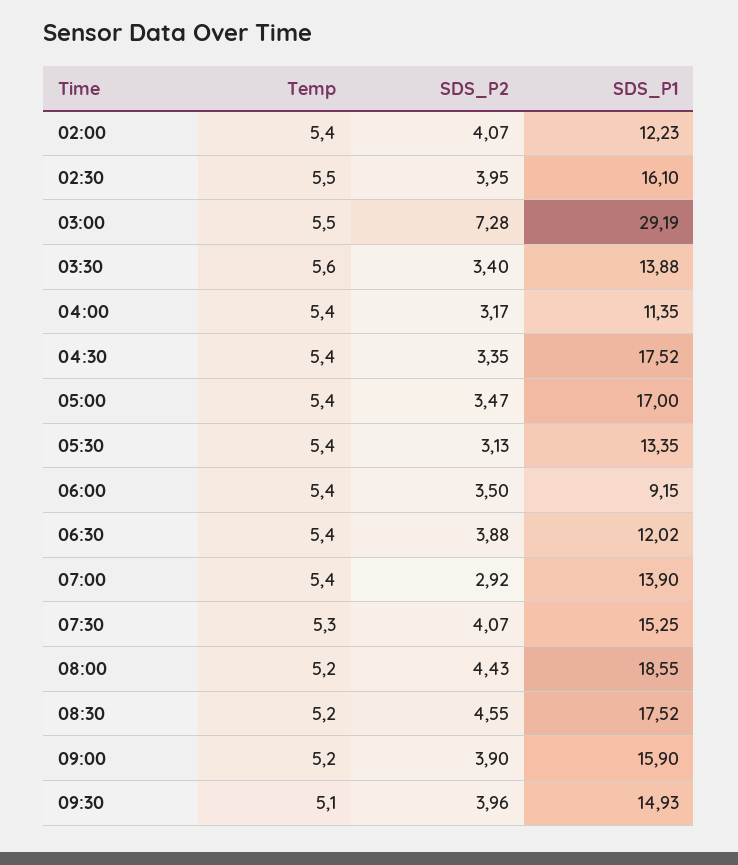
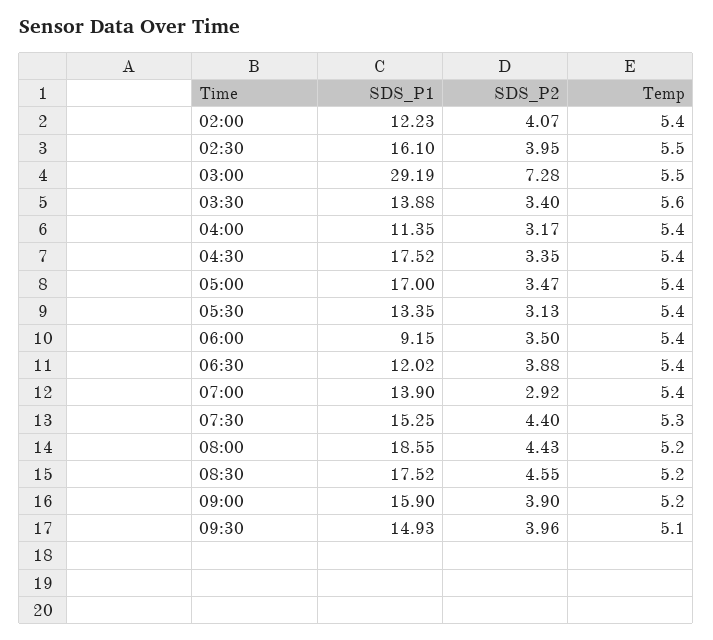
  {
    "Temp": {
      "02:00": 5.4,
      "02:30": 5.5,
      "03:00": 5.5,
      "03:30": 5.6,
      "04:00": 5.4,
      "04:30": 5.4,
      "05:00": 5.4,
      "05:30": 5.4,
      "06:00": 5.4,
      "06:30": 5.4,
      "07:00": 5.4,
      "07:30": 5.3,
      "08:00": 5.2,
      "08:30": 5.2,
      "09:00": 5.2,
      "09:30": 5.1
    },
    "SDS_P2": {
      "02:00": 4.07,
      "02:30": 3.95,
      "03:00": 7.28,
      "03:30": 3.4,
      "04:00": 3.17,
      "04:30": 3.35,
      "05:00": 3.47,
      "05:30": 3.13,
      "06:00": 3.5,
      "06:30": 3.88,
      "07:00": 2.92,
-     "07:30": 4.07,
+     "07:30": 4.4,
      "08:00": 4.43,
      "08:30": 4.55,
      "09:00": 3.9,
      "09:30": 3.96
    },
    "SDS_P1": {
      "02:00": 12.23,
      "02:30": 16.1,
      "03:00": 29.19,
      "03:30": 13.88,
      "04:00": 11.35,
      "04:30": 17.52,
      "05:00": 17,
      "05:30": 13.35,
      "06:00": 9.15,
      "06:30": 12.02,
      "07:00": 13.9,
      "07:30": 15.25,
      "08:00": 18.55,
      "08:30": 17.52,
      "09:00": 15.9,
      "09:30": 14.93
    }
  }

